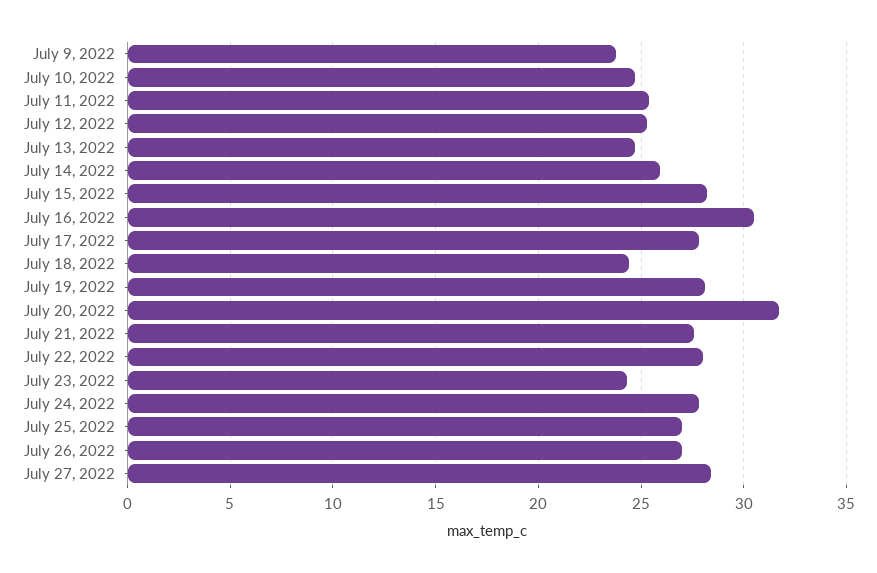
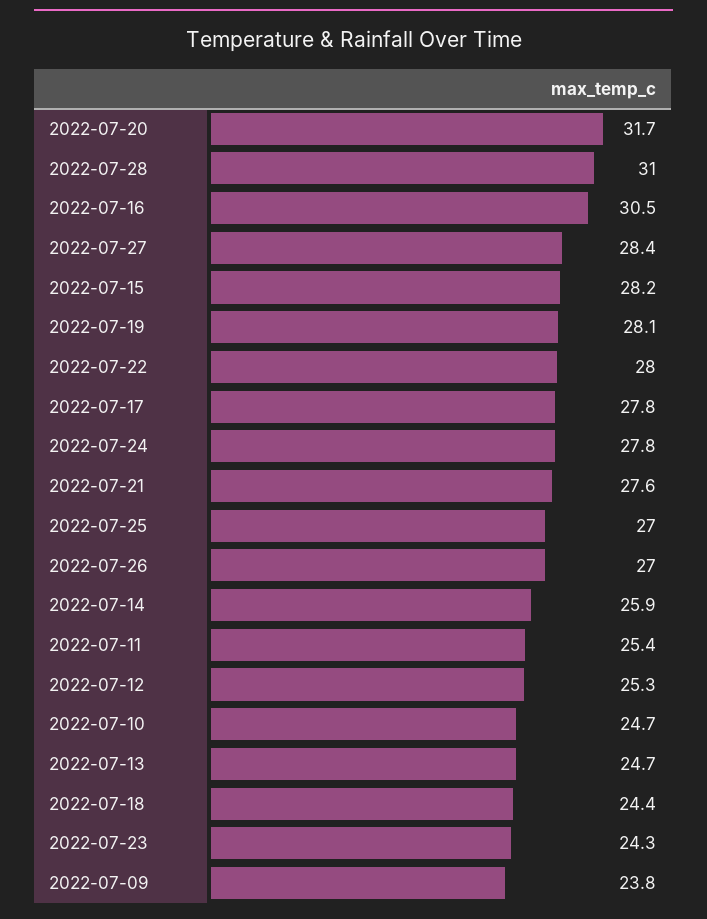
  {
    "July 9, 2022": 23.8,
    "July 10, 2022": 24.7,
    "July 11, 2022": 25.4,
    "July 12, 2022": 25.3,
    "July 13, 2022": 24.7,
    "July 14, 2022": 25.9,
    "July 15, 2022": 28.2,
    "July 16, 2022": 30.5,
    "July 17, 2022": 27.8,
    "July 18, 2022": 24.4,
    "July 19, 2022": 28.1,
    "July 20, 2022": 31.7,
    "July 21, 2022": 27.6,
    "July 22, 2022": 28,
    "July 23, 2022": 24.3,
    "July 24, 2022": 27.8,
    "July 25, 2022": 27,
    "July 26, 2022": 27,
-   "July 27, 2022": 28.4
+   "July 27, 2022": 28.4,
+   "2022-07-28": 31
  }

